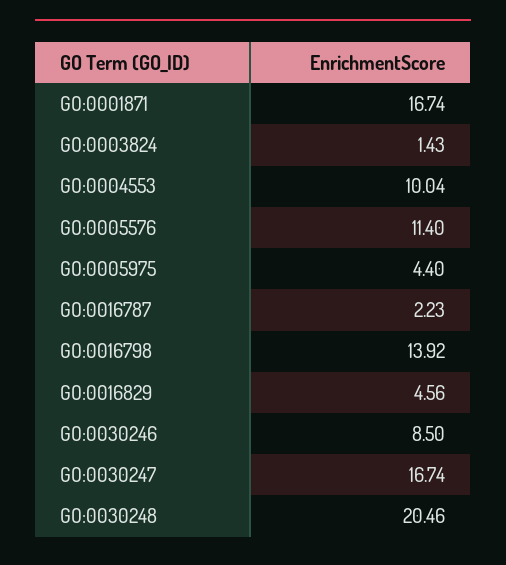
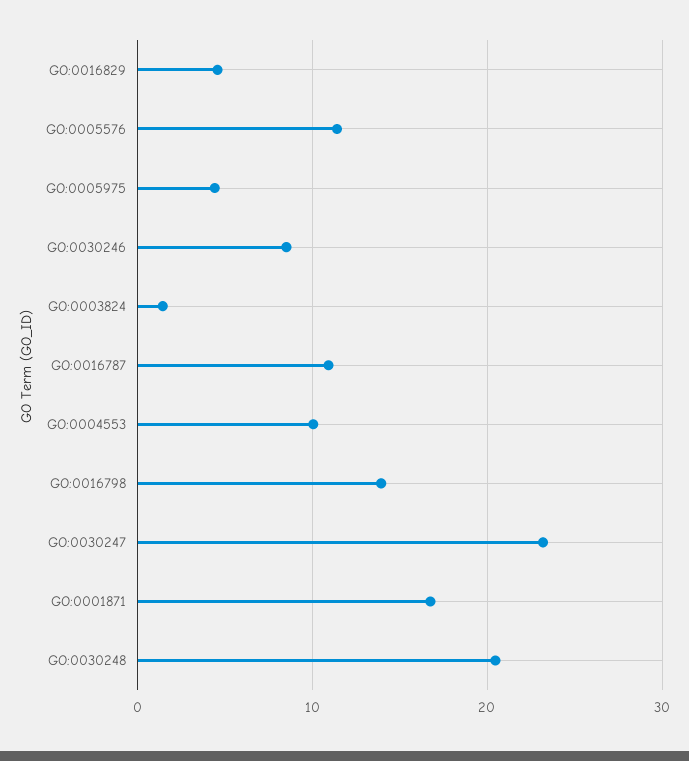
  {
    "GO:0001871": 16.74,
    "GO:0003824": 1.43,
    "GO:0004553": 10.04,
    "GO:0005576": 11.4,
    "GO:0005975": 4.4,
-   "GO:0016787": 2.23,
+   "GO:0016787": 11,
    "GO:0016798": 13.92,
    "GO:0016829": 4.56,
    "GO:0030246": 8.5,
-   "GO:0030247": 16.74,
+   "GO:0030247": 23,
    "GO:0030248": 20.46
  }

